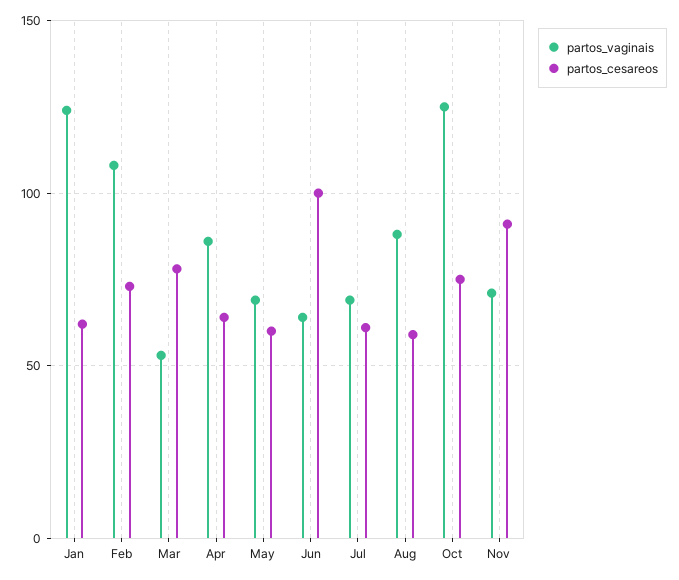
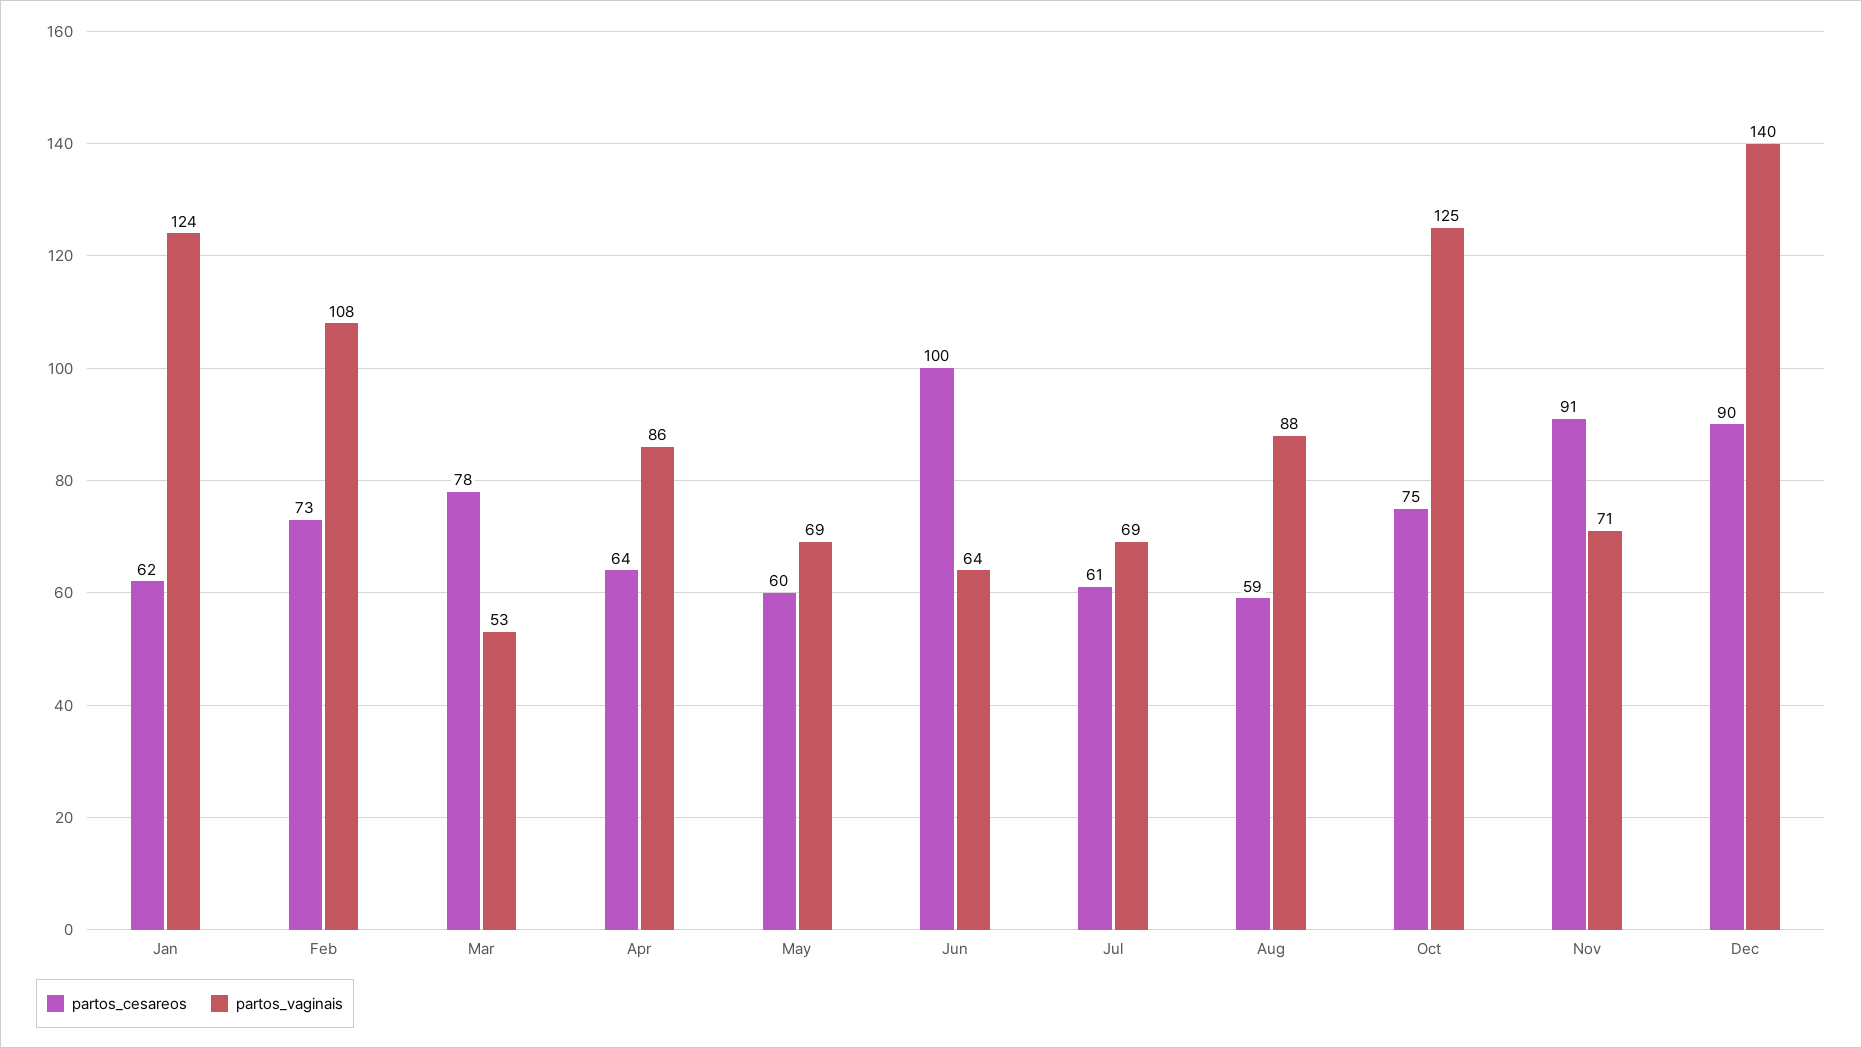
  {
    "partos_vaginais": {
      "Jan": 124,
      "Feb": 108,
      "Mar": 53,
      "Apr": 86,
      "May": 69,
      "Jun": 64,
      "Jul": 69,
      "Aug": 88,
      "Oct": 125,
-     "Nov": 71
+     "Nov": 71,
+     "Dec": 140
    },
    "partos_cesareos": {
      "Jan": 62,
      "Feb": 73,
      "Mar": 78,
      "Apr": 64,
      "May": 60,
      "Jun": 100,
      "Jul": 61,
      "Aug": 59,
      "Oct": 75,
-     "Nov": 91
+     "Nov": 91,
+     "Dec": 90
    }
  }

